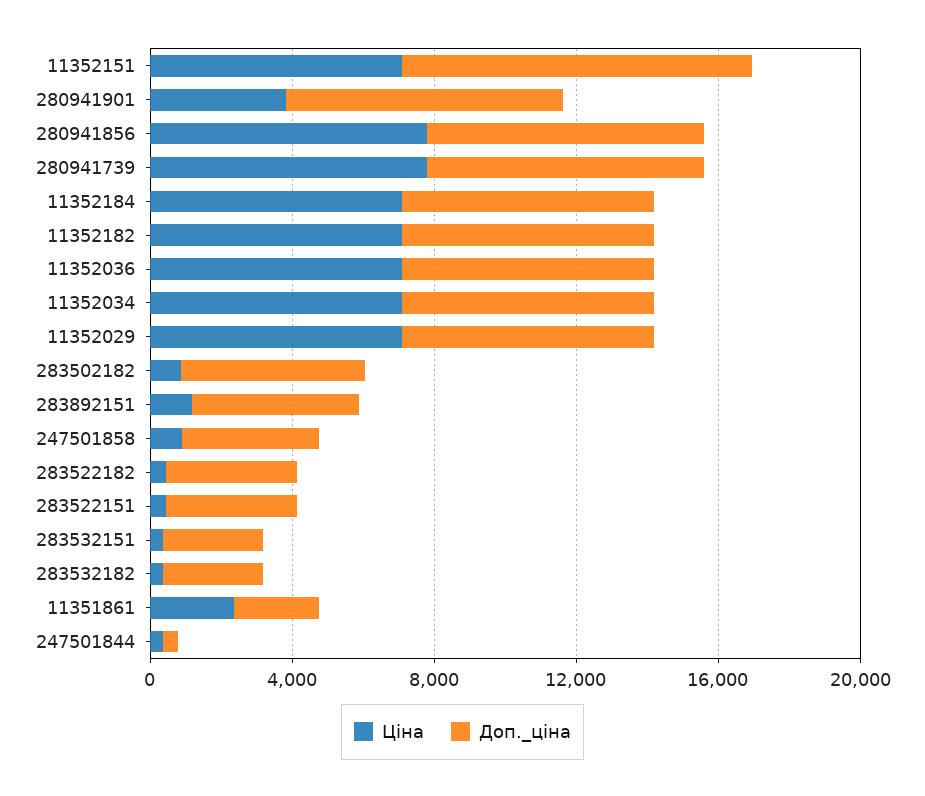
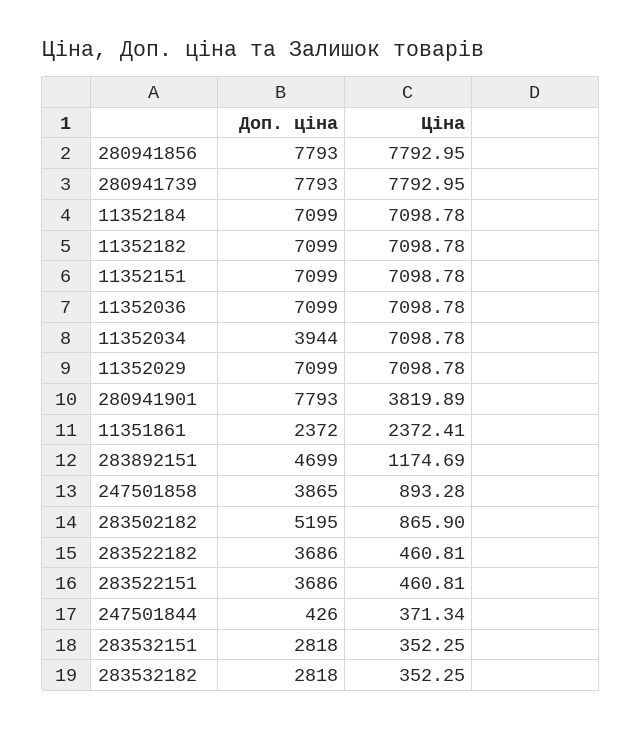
  {
    "Ціна": {
      "11352151": 7098.78,
      "280941901": 3819.89,
      "280941856": 7792.95,
      "280941739": 7792.95,
      "11352184": 7098.78,
      "11352182": 7098.78,
      "11352036": 7098.78,
      "11352034": 7098.78,
      "11352029": 7098.78,
      "283502182": 865.9,
      "283892151": 1174.69,
      "247501858": 893.28,
      "283522182": 460.81,
      "283522151": 460.81,
      "283532151": 352.25,
      "283532182": 352.25,
      "11351861": 2372.41,
      "247501844": 371.34
    },
    "Доп._ціна": {
-     "11352151": 10000,
+     "11352151": 7099,
      "280941901": 7793,
      "280941856": 7793,
      "280941739": 7793,
      "11352184": 7099,
      "11352182": 7099,
      "11352036": 7099,
-     "11352034": 7000,
+     "11352034": 3944,
      "11352029": 7099,
      "283502182": 5195,
      "283892151": 4699,
      "247501858": 3865,
      "283522182": 3686,
      "283522151": 3686,
      "283532151": 2818,
      "283532182": 2818,
      "11351861": 2372,
      "247501844": 426
    }
  }

